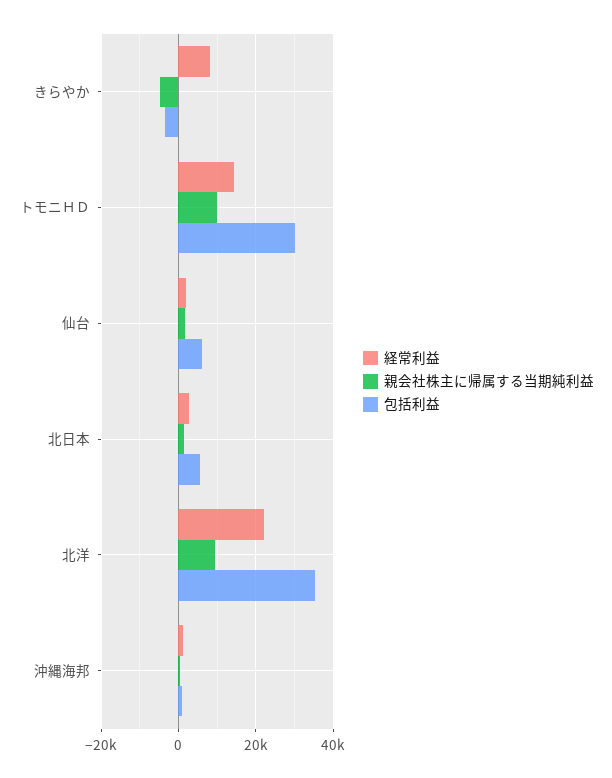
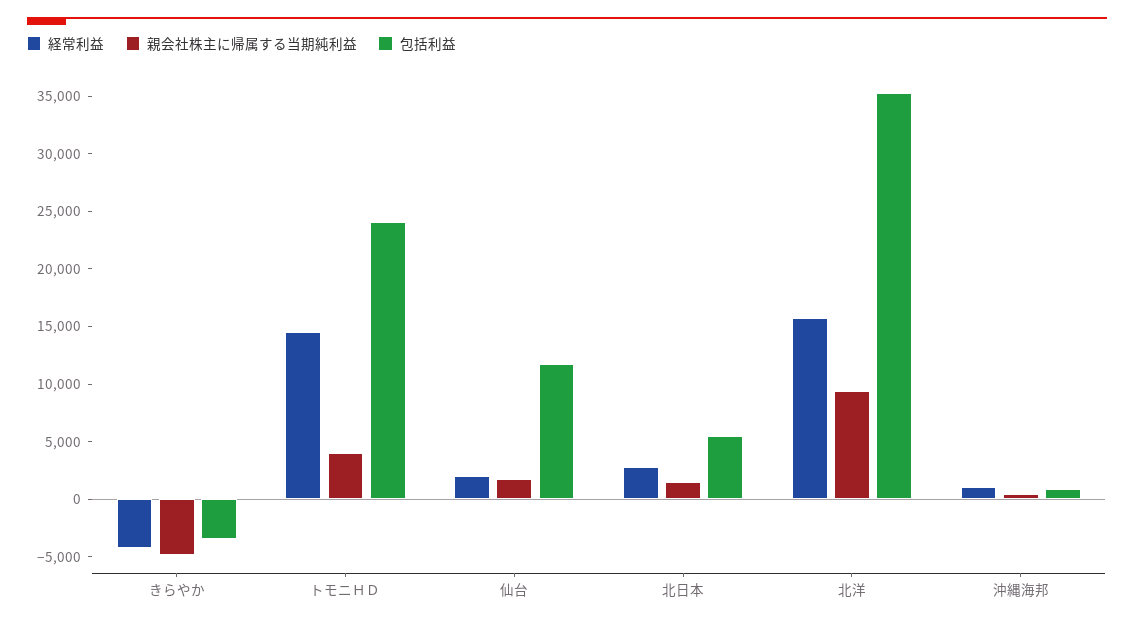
  {
    "経常利益": {
-     "きらやか": 8000,
+     "きらやか": -4000,
      "トモニＨＤ": 14000,
      "仙台": 2000,
      "北日本": 3000,
-     "北洋": 22000,
+     "北洋": 16000,
      "沖縄海邦": 1000
    },
    "親会社株主に帰属する当期純利益": {
      "きらやか": -5000,
-     "トモニＨＤ": 10000,
+     "トモニＨＤ": 4000,
      "仙台": 2000,
      "北日本": 2000,
      "北洋": 9000,
      "沖縄海邦": 1000
    },
    "包括利益": {
      "きらやか": -3000,
-     "トモニＨＤ": 30000,
+     "トモニＨＤ": 24000,
-     "仙台": 6000,
+     "仙台": 12000,
      "北日本": 5000,
      "北洋": 35000,
      "沖縄海邦": 1000
    }
  }

